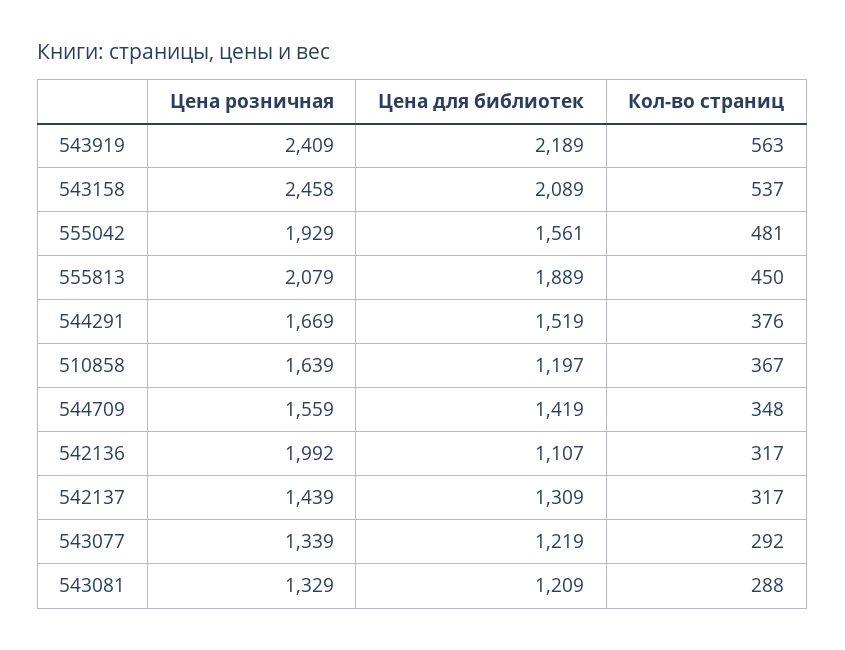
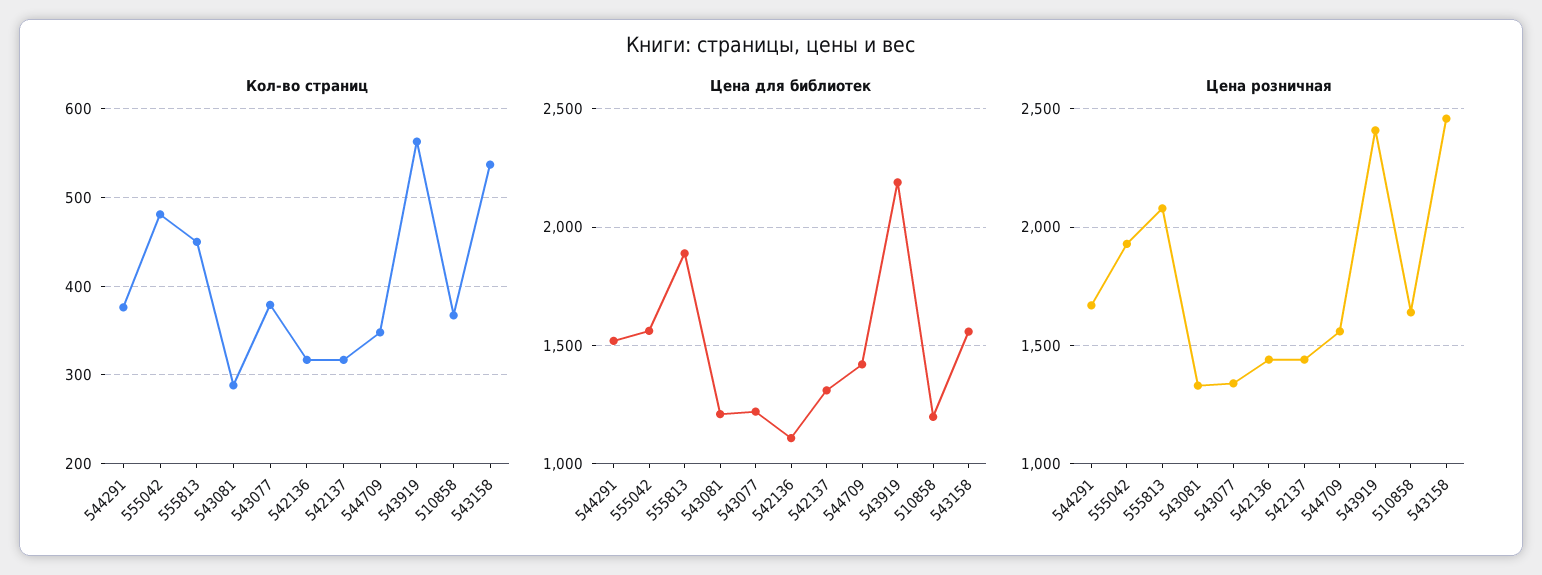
  {
    "Цена розничная": {
      "543919": 2409,
      "543158": 2458,
      "555042": 1929,
      "555813": 2079,
      "544291": 1669,
      "510858": 1639,
      "544709": 1559,
-     "542136": 1992,
+     "542136": 1450,
      "542137": 1439,
      "543077": 1339,
      "543081": 1329
    },
    "Цена для библиотек": {
      "543919": 2189,
-     "543158": 2089,
+     "543158": 1550,
      "555042": 1561,
      "555813": 1889,
      "544291": 1519,
      "510858": 1197,
      "544709": 1419,
      "542136": 1107,
      "542137": 1309,
      "543077": 1219,
      "543081": 1209
    },
    "Кол-во страниц": {
      "543919": 563,
      "543158": 537,
      "555042": 481,
      "555813": 450,
      "544291": 376,
      "510858": 367,
      "544709": 348,
      "542136": 317,
      "542137": 317,
-     "543077": 292,
+     "543077": 380,
      "543081": 288
    }
  }

